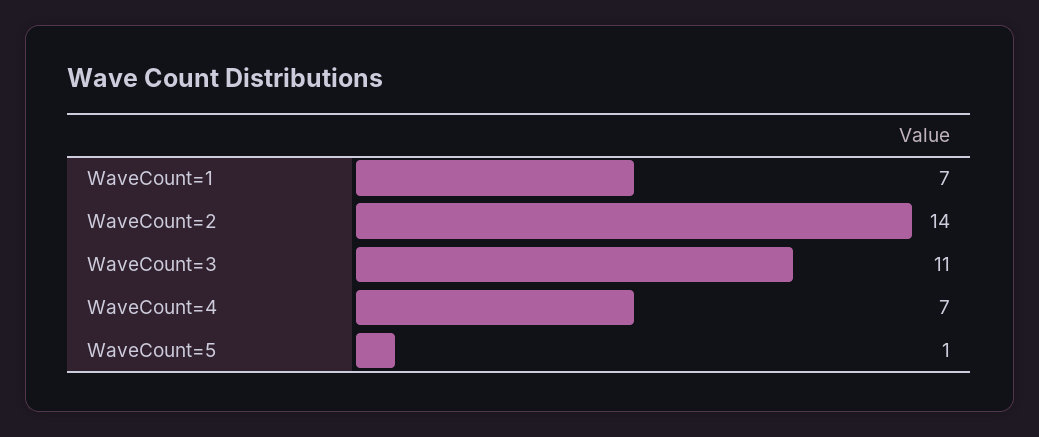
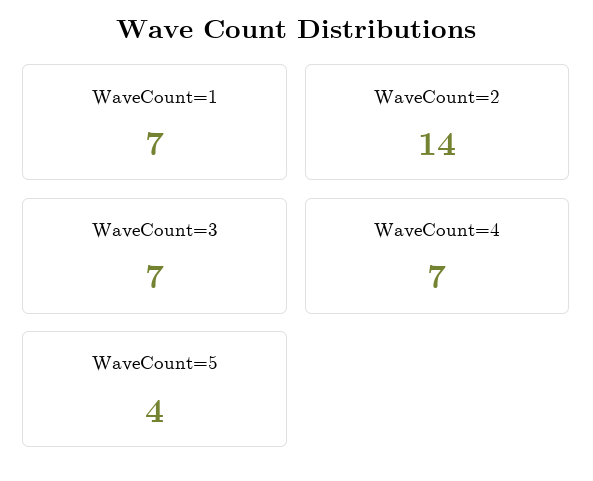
  {
    "WaveCount=1": 7,
    "WaveCount=2": 14,
-   "WaveCount=3": 11,
+   "WaveCount=3": 7,
    "WaveCount=4": 7,
-   "WaveCount=5": 1
+   "WaveCount=5": 4
  }

